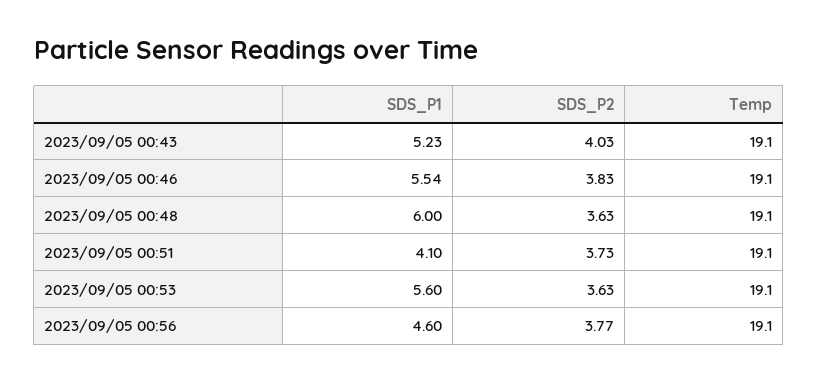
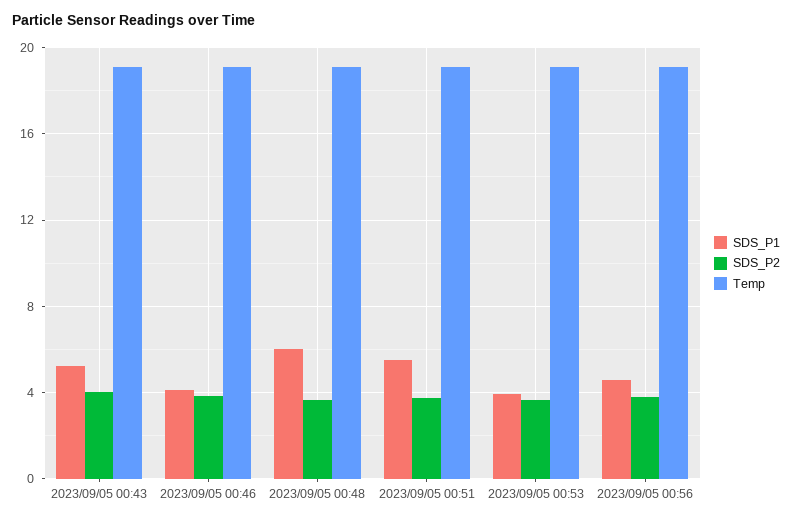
  {
    "SDS_P1": {
      "2023/09/05 00:43": 5.23,
-     "2023/09/05 00:46": 5.54,
+     "2023/09/05 00:46": 4,
      "2023/09/05 00:48": 6,
-     "2023/09/05 00:51": 4.1,
+     "2023/09/05 00:51": 5.5,
-     "2023/09/05 00:53": 5.6,
+     "2023/09/05 00:53": 4,
      "2023/09/05 00:56": 4.6
    },
    "SDS_P2": {
      "2023/09/05 00:43": 4.03,
      "2023/09/05 00:46": 3.83,
      "2023/09/05 00:48": 3.63,
      "2023/09/05 00:51": 3.73,
      "2023/09/05 00:53": 3.63,
      "2023/09/05 00:56": 3.77
    },
    "Temp": {
      "2023/09/05 00:43": 19.1,
      "2023/09/05 00:46": 19.1,
      "2023/09/05 00:48": 19.1,
      "2023/09/05 00:51": 19.1,
      "2023/09/05 00:53": 19.1,
      "2023/09/05 00:56": 19.1
    }
  }

